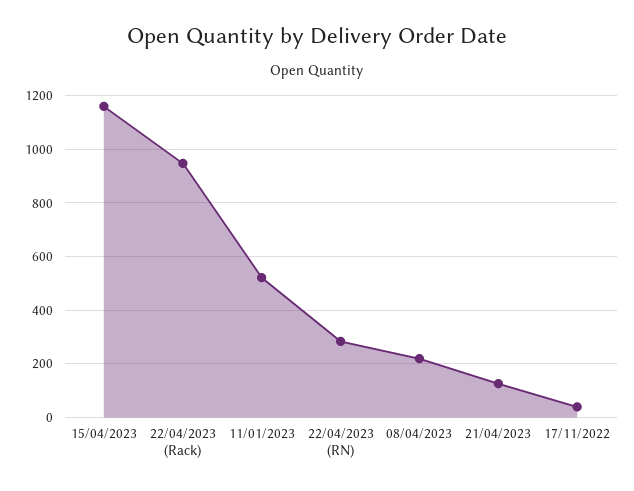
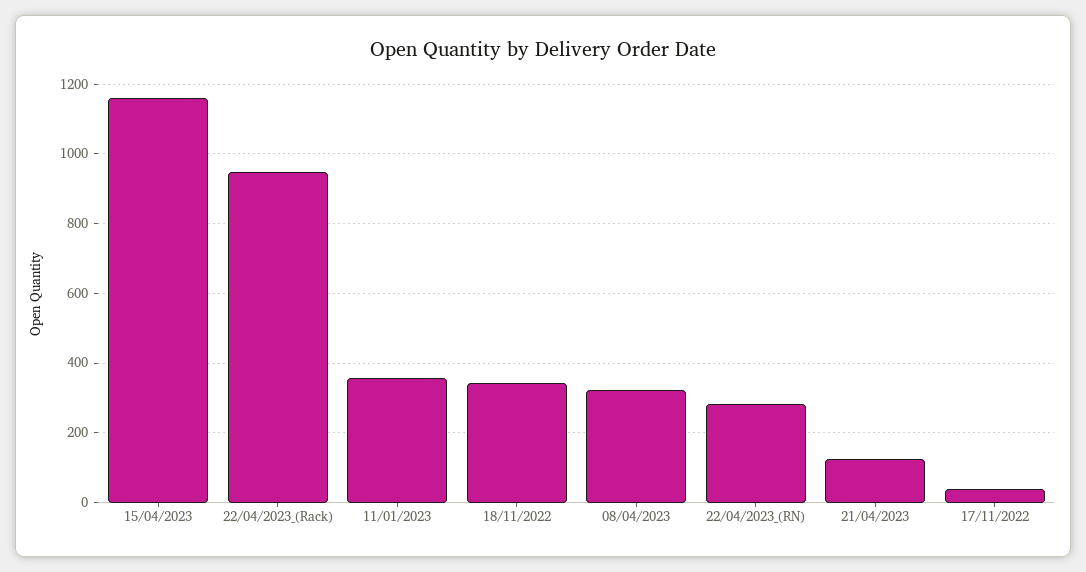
  {
    "15/04/2023": 1160,
    "22/04/2023 (Rack)": 940,
-   "11/01/2023": 525,
+   "11/01/2023": 360,
    "22/04/2023 (RN)": 280,
-   "08/04/2023": 225,
+   "08/04/2023": 320,
    "21/04/2023": 120,
-   "17/11/2022": 40
+   "17/11/2022": 40,
+   "18/11/2022": 340
  }

